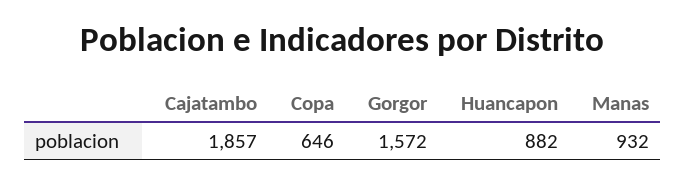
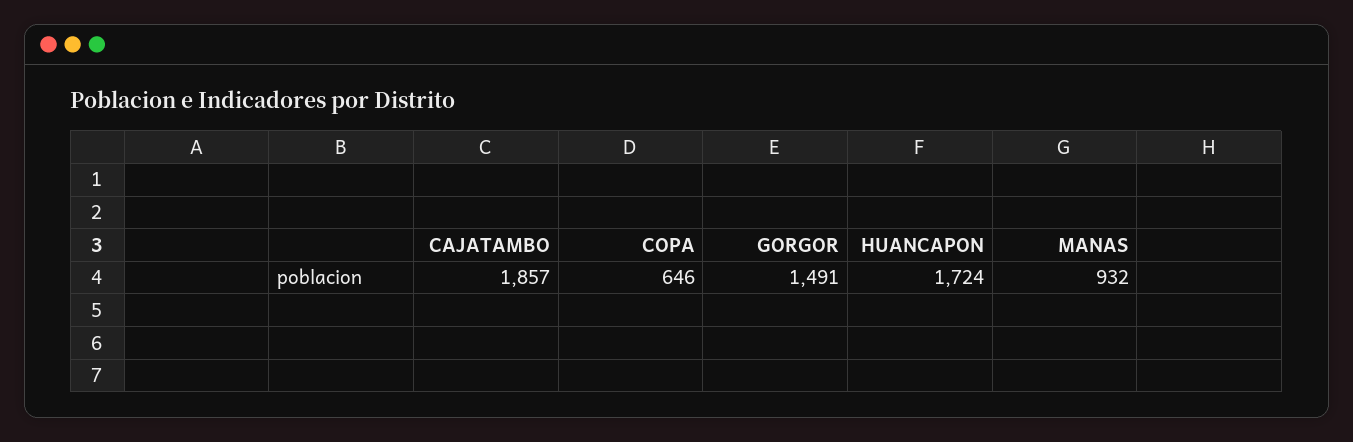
  {
    "Cajatambo": 1857,
    "Copa": 646,
-   "Gorgor": 1572,
+   "Gorgor": 1491,
-   "Huancapon": 882,
+   "Huancapon": 1724,
    "Manas": 932
  }

